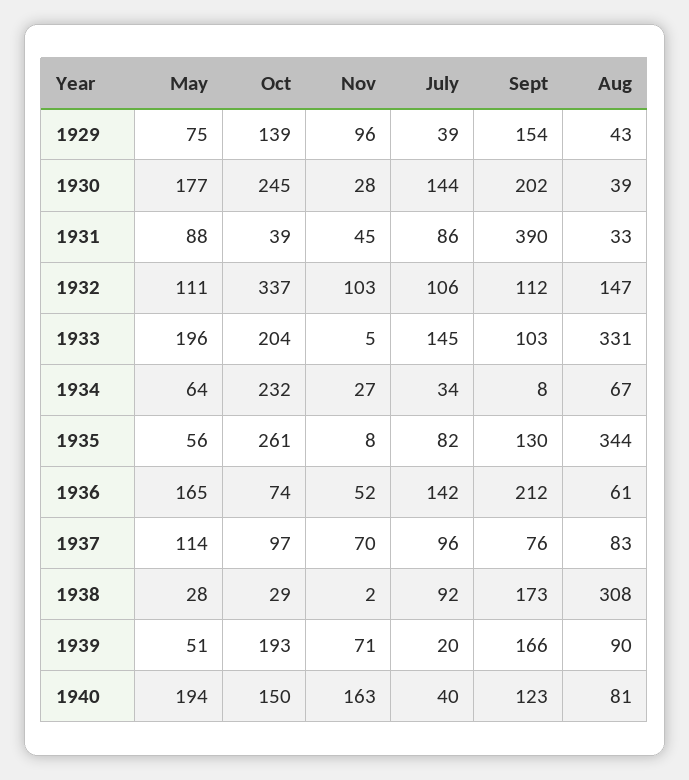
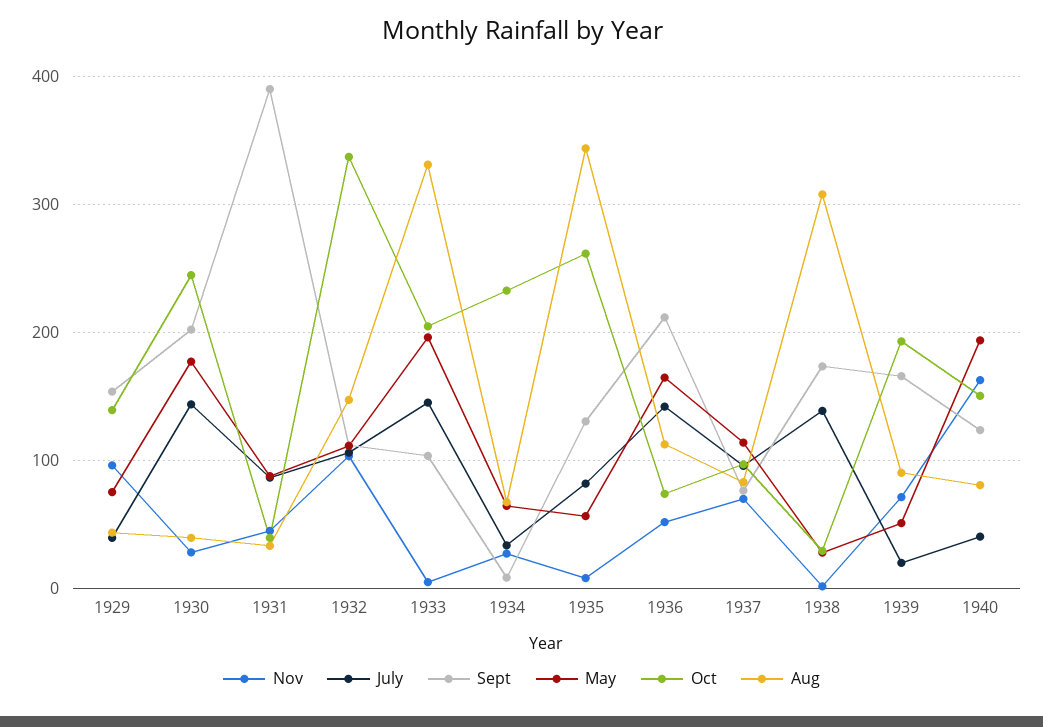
  {
    "May": {
      "1929": 75,
      "1930": 177,
      "1931": 88,
      "1932": 111,
      "1933": 196,
      "1934": 64,
      "1935": 56,
      "1936": 165,
      "1937": 114,
      "1938": 28,
      "1939": 51,
      "1940": 194
    },
    "Oct": {
      "1929": 139,
      "1930": 245,
      "1931": 39,
      "1932": 337,
      "1933": 204,
      "1934": 232,
      "1935": 261,
      "1936": 74,
      "1937": 97,
      "1938": 29,
      "1939": 193,
      "1940": 150
    },
    "Nov": {
      "1929": 96,
      "1930": 28,
      "1931": 45,
      "1932": 103,
      "1933": 5,
      "1934": 27,
      "1935": 8,
      "1936": 52,
      "1937": 70,
      "1938": 2,
      "1939": 71,
      "1940": 163
    },
    "July": {
      "1929": 39,
      "1930": 144,
      "1931": 86,
      "1932": 106,
      "1933": 145,
      "1934": 34,
      "1935": 82,
      "1936": 142,
      "1937": 96,
-     "1938": 92,
+     "1938": 140,
      "1939": 20,
      "1940": 40
    },
    "Sept": {
      "1929": 154,
      "1930": 202,
      "1931": 390,
      "1932": 112,
      "1933": 103,
      "1934": 8,
      "1935": 130,
      "1936": 212,
      "1937": 76,
      "1938": 173,
      "1939": 166,
      "1940": 123
    },
    "Aug": {
      "1929": 43,
      "1930": 39,
      "1931": 33,
      "1932": 147,
      "1933": 331,
      "1934": 67,
      "1935": 344,
-     "1936": 61,
+     "1936": 110,
      "1937": 83,
      "1938": 308,
      "1939": 90,
      "1940": 81
    }
  }

